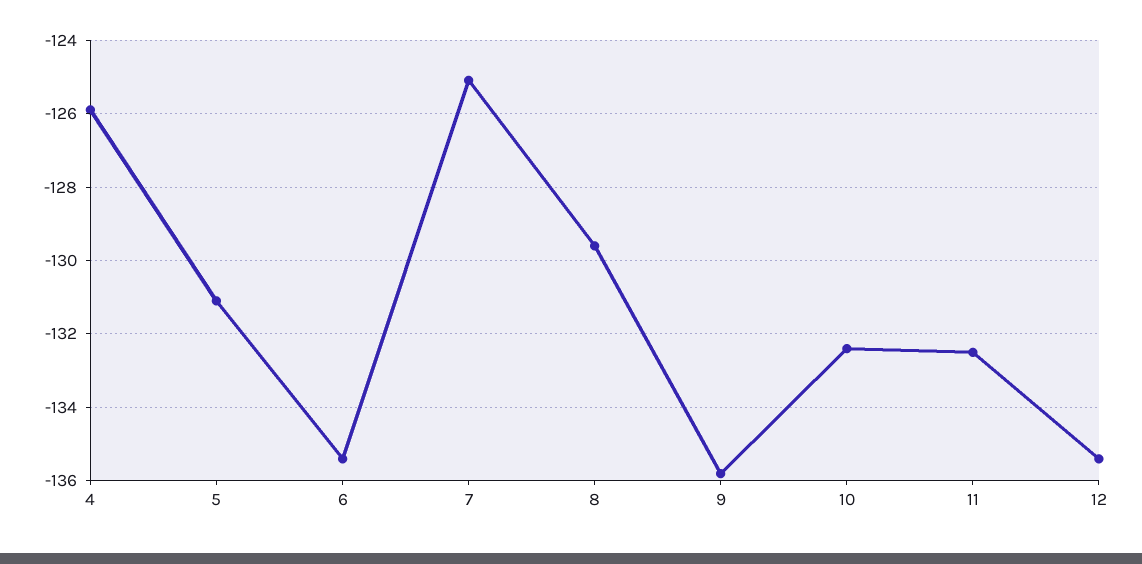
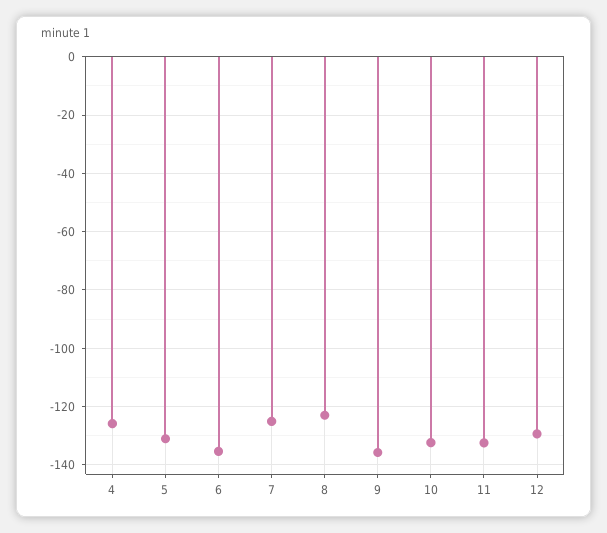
  {
    "4": -126,
    "5": -131,
    "6": -135.5,
    "7": -125,
-   "8": -129.5,
+   "8": -122.5,
    "9": -136,
    "10": -132.5,
    "11": -132.5,
-   "12": -135.5
+   "12": -130
  }

